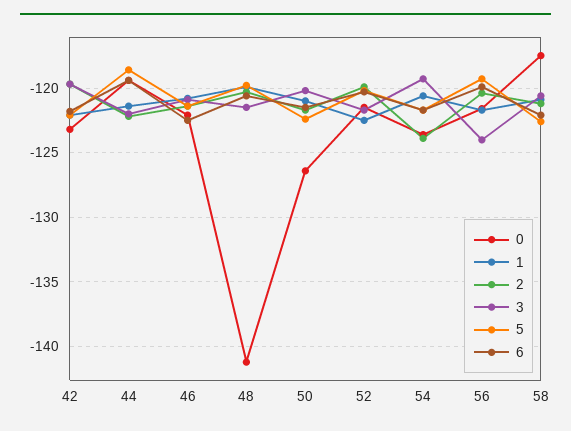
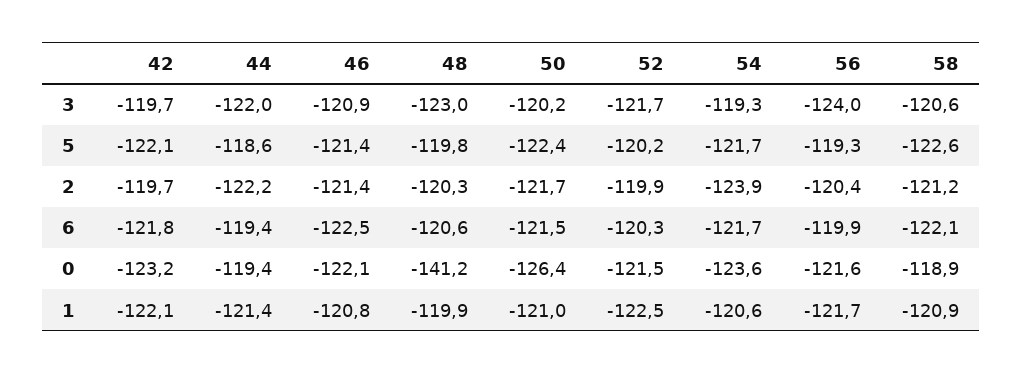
  {
    "0": {
      "42": -123.2,
      "44": -119.4,
      "46": -122.1,
      "48": -141.2,
      "50": -126.4,
      "52": -121.5,
      "54": -123.6,
      "56": -121.6,
-     "58": -117.5
+     "58": -118.9
    },
    "1": {
      "42": -122.1,
      "44": -121.4,
      "46": -120.8,
      "48": -119.9,
      "50": -121,
      "52": -122.5,
      "54": -120.6,
      "56": -121.7,
      "58": -120.9
    },
    "2": {
      "42": -119.7,
      "44": -122.2,
      "46": -121.4,
      "48": -120.3,
      "50": -121.7,
      "52": -119.9,
      "54": -123.9,
      "56": -120.4,
      "58": -121.2
    },
    "3": {
      "42": -119.7,
      "44": -122,
      "46": -120.9,
-     "48": -121.5,
+     "48": -123,
      "50": -120.2,
      "52": -121.7,
      "54": -119.3,
      "56": -124,
      "58": -120.6
    },
    "5": {
      "42": -122.1,
      "44": -118.6,
      "46": -121.4,
      "48": -119.8,
      "50": -122.4,
      "52": -120.2,
      "54": -121.7,
      "56": -119.3,
      "58": -122.6
    },
    "6": {
      "42": -121.8,
      "44": -119.4,
      "46": -122.5,
      "48": -120.6,
      "50": -121.5,
      "52": -120.3,
      "54": -121.7,
      "56": -119.9,
      "58": -122.1
    }
  }

